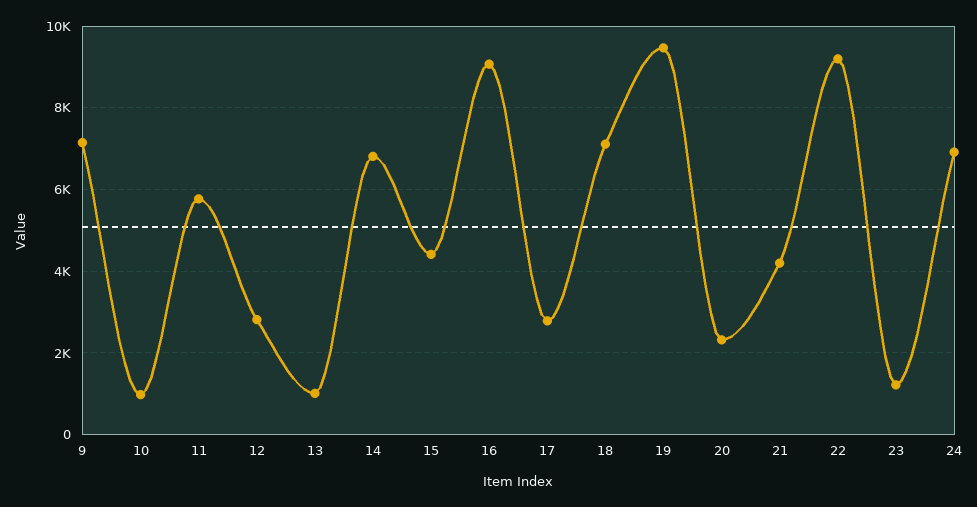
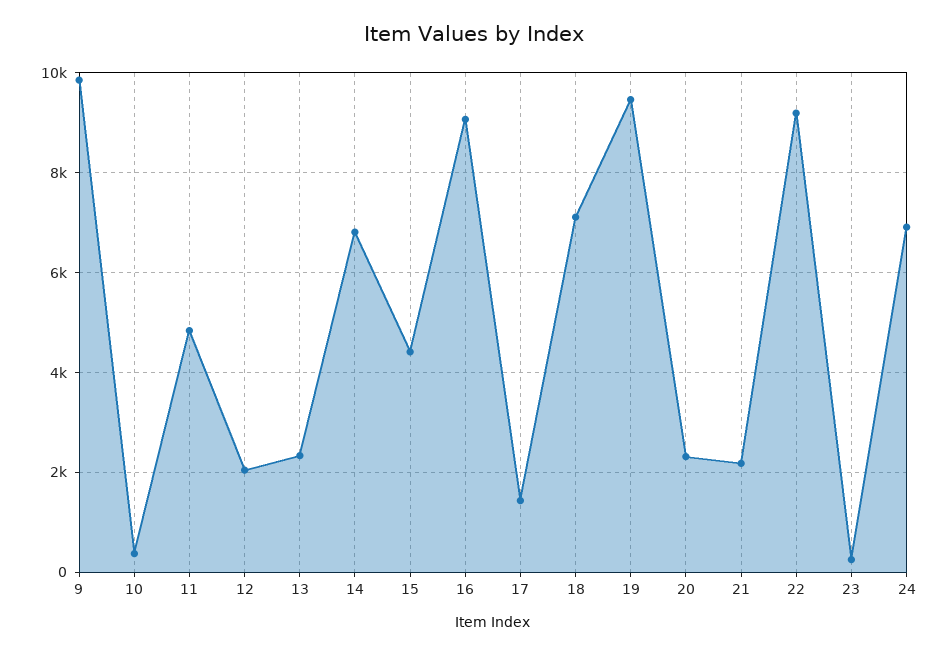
  {
-   "9": 7200,
+   "9": 9800,
-   "10": 1000,
+   "10": 400,
-   "11": 5800,
+   "11": 4800,
-   "12": 2800,
+   "12": 2000,
-   "13": 1000,
+   "13": 2400,
    "14": 6800,
    "15": 4400,
    "16": 9000,
-   "17": 2800,
+   "17": 1400,
    "18": 7200,
    "19": 9400,
    "20": 2400,
-   "21": 4200,
+   "21": 2200,
    "22": 9200,
-   "23": 1200,
+   "23": 200,
    "24": 7000
  }

